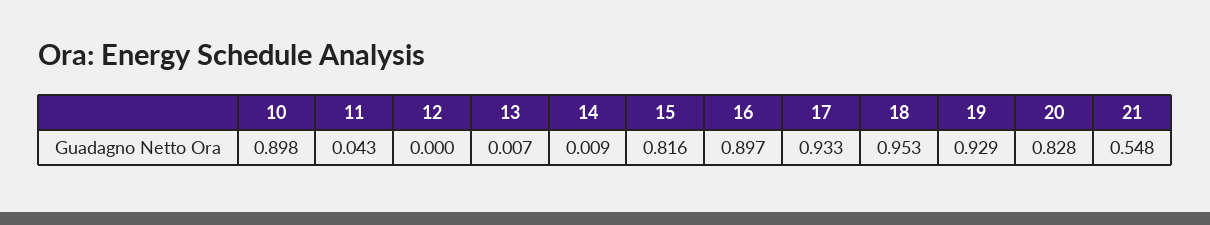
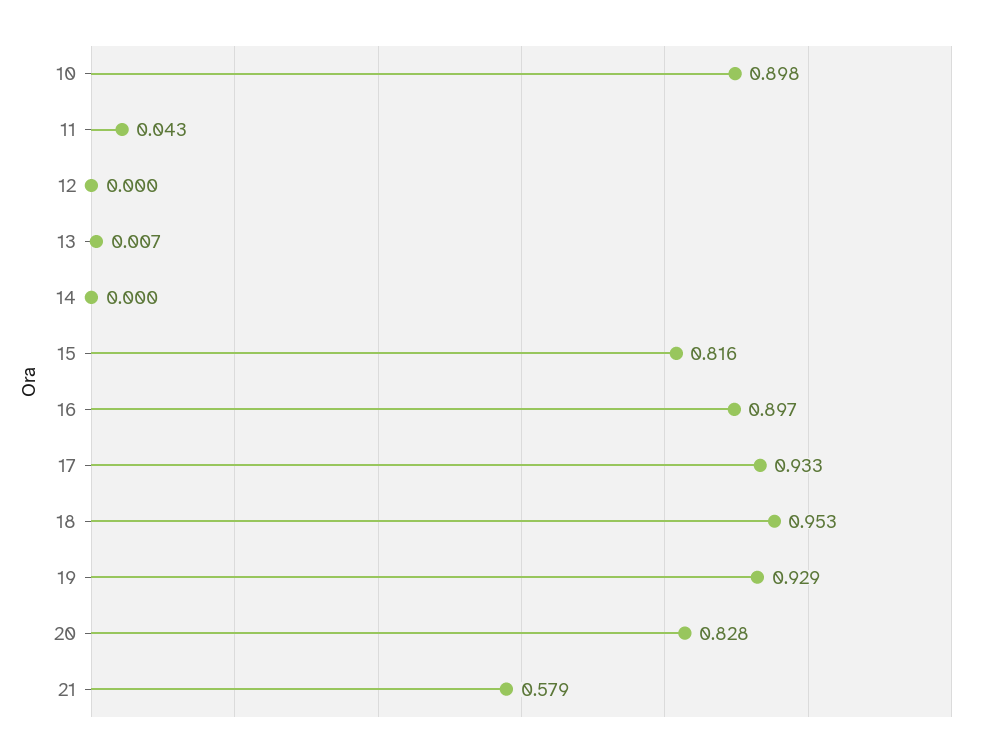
  {
    "10": 0.898,
    "11": 0.043,
    "12": 0,
    "13": 0.007,
-   "14": 0.009,
+   "14": 0,
    "15": 0.816,
    "16": 0.897,
    "17": 0.933,
    "18": 0.953,
    "19": 0.929,
    "20": 0.828,
-   "21": 0.548
+   "21": 0.579
  }

